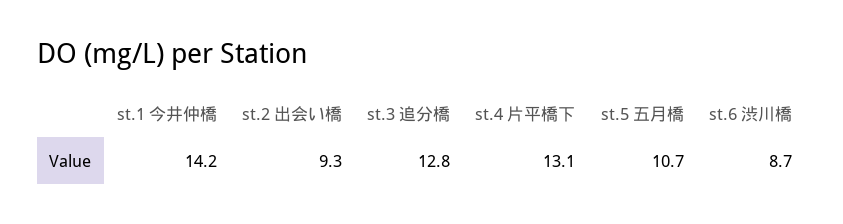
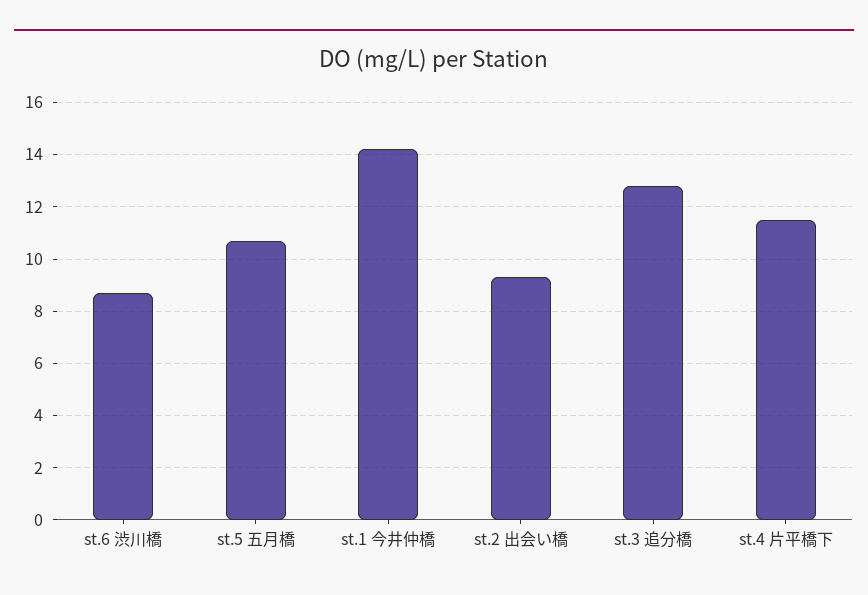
  {
    "st.1 今井仲橋": 14.2,
    "st.2 出会い橋": 9.3,
    "st.3 追分橋": 12.8,
-   "st.4 片平橋下": 13.1,
+   "st.4 片平橋下": 11.5,
    "st.5 五月橋": 10.7,
    "st.6 渋川橋": 8.7
  }

